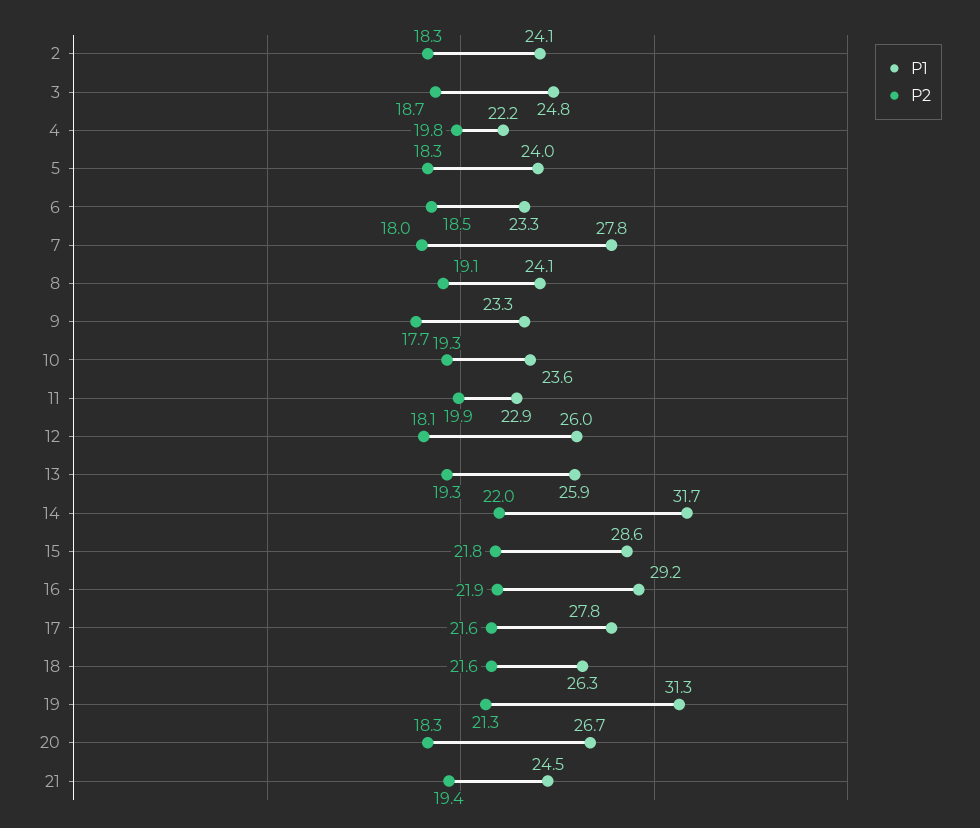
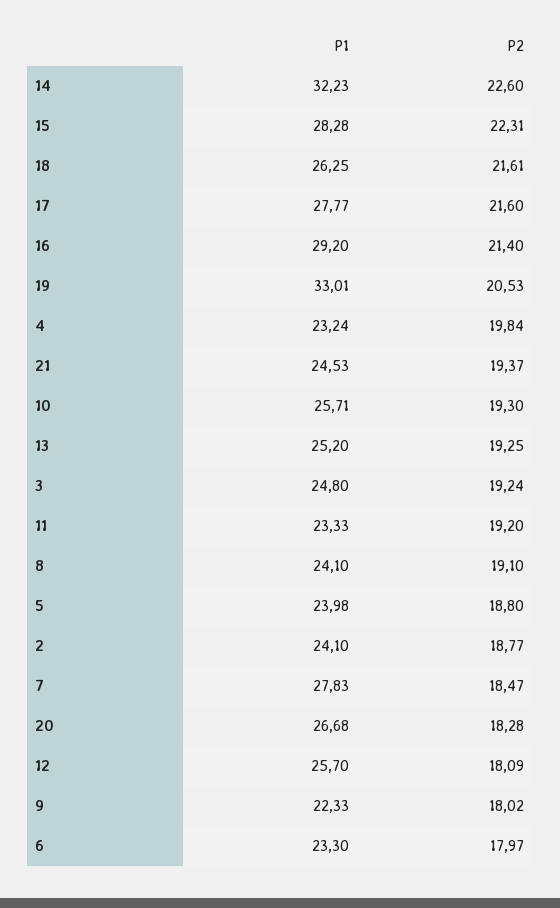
  {
    "P1": {
      "2": 24.1,
      "3": 24.8,
-     "4": 22.2,
+     "4": 23.24,
      "5": 23.98,
      "6": 23.3,
      "7": 27.83,
      "8": 24.1,
-     "9": 23.3,
+     "9": 22.33,
-     "10": 23.6,
+     "10": 25.71,
-     "11": 22.9,
+     "11": 23.33,
-     "12": 26,
+     "12": 25.7,
-     "13": 25.9,
+     "13": 25.2,
-     "14": 31.7,
+     "14": 32.23,
-     "15": 28.6,
+     "15": 28.28,
      "16": 29.2,
      "17": 27.77,
      "18": 26.25,
-     "19": 31.3,
+     "19": 33.01,
      "20": 26.68,
      "21": 24.53
    },
    "P2": {
-     "2": 18.3,
+     "2": 18.77,
-     "3": 18.7,
+     "3": 19.24,
      "4": 19.84,
-     "5": 18.3,
+     "5": 18.8,
-     "6": 18.5,
+     "6": 17.97,
-     "7": 18,
+     "7": 18.47,
      "8": 19.1,
-     "9": 17.7,
+     "9": 18.02,
      "10": 19.3,
-     "11": 19.9,
+     "11": 19.2,
      "12": 18.09,
      "13": 19.25,
-     "14": 22,
+     "14": 22.6,
-     "15": 21.8,
+     "15": 22.31,
-     "16": 21.9,
+     "16": 21.4,
      "17": 21.6,
      "18": 21.61,
-     "19": 21.3,
+     "19": 20.53,
      "20": 18.28,
      "21": 19.37
    }
  }

